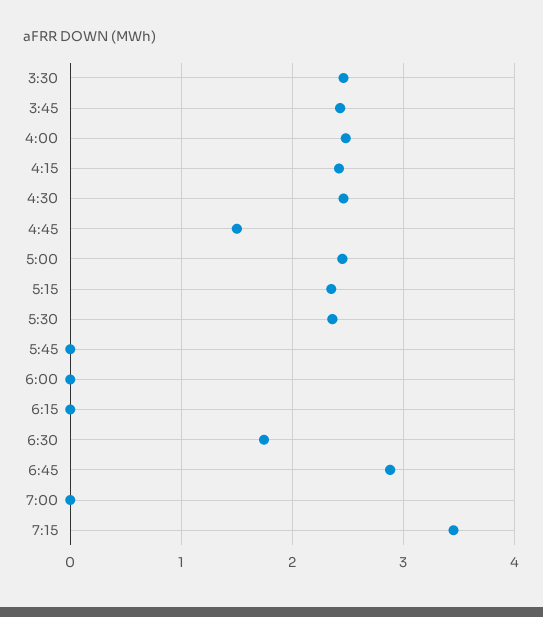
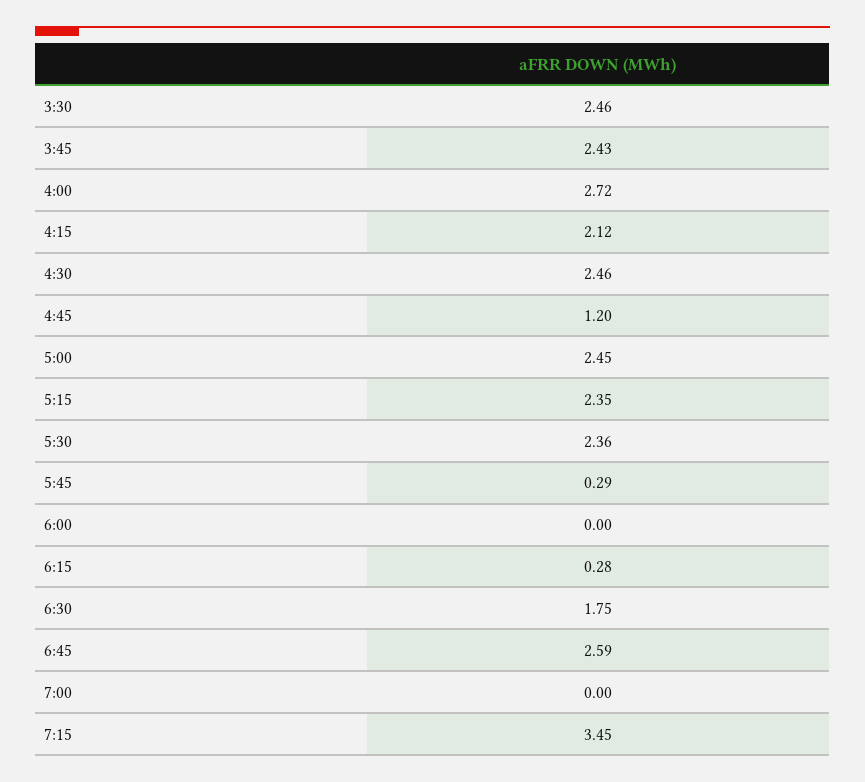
  {
    "3:30": 2.46,
    "3:45": 2.43,
-   "4:00": 2.5,
+   "4:00": 2.72,
-   "4:15": 2.4,
+   "4:15": 2.12,
    "4:30": 2.46,
-   "4:45": 1.5,
+   "4:45": 1.2,
    "5:00": 2.45,
    "5:15": 2.35,
    "5:30": 2.36,
-   "5:45": 0,
+   "5:45": 0.29,
    "6:00": 0,
-   "6:15": 0,
+   "6:15": 0.28,
    "6:30": 1.75,
-   "6:45": 2.9,
+   "6:45": 2.59,
    "7:00": 0,
    "7:15": 3.45
  }

